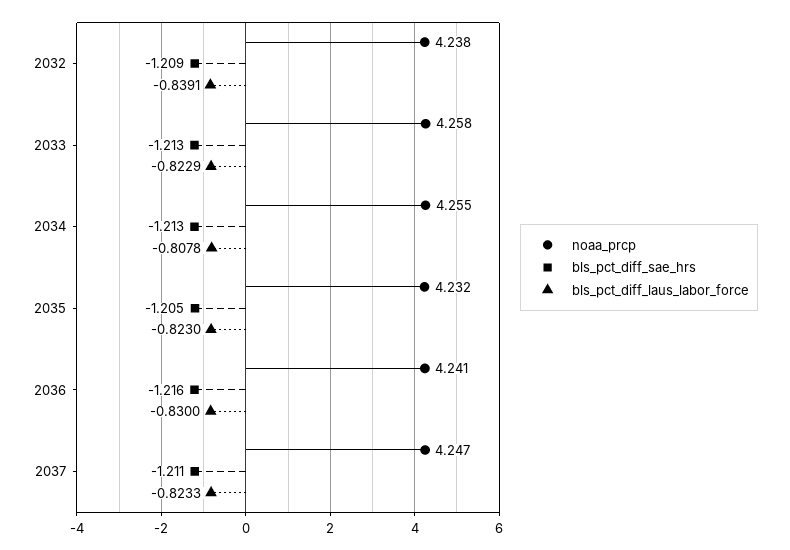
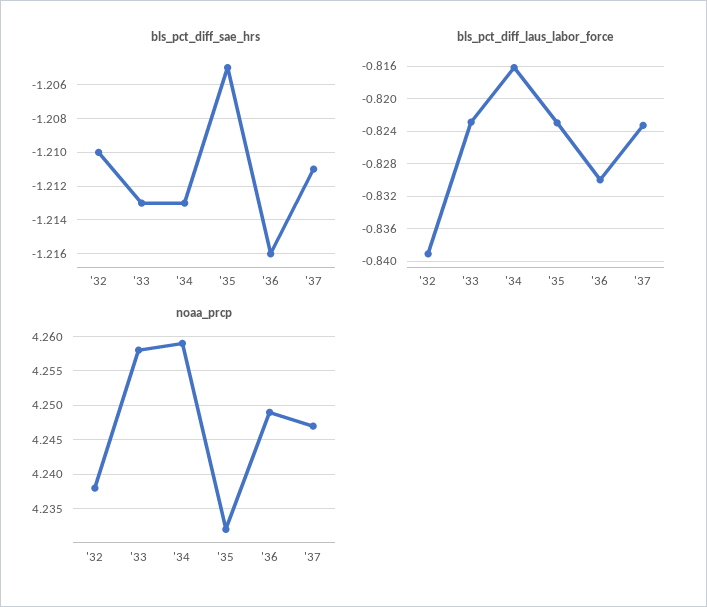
  {
    "noaa_prcp": {
      "2032": 4.238,
      "2033": 4.258,
-     "2034": 4.255,
+     "2034": 4.259,
      "2035": 4.232,
-     "2036": 4.241,
+     "2036": 4.249,
      "2037": 4.247
    },
    "bls_pct_diff_sae_hrs": {
-     "2032": -1.209,
+     "2032": -1.21,
      "2033": -1.213,
      "2034": -1.213,
      "2035": -1.205,
      "2036": -1.216,
      "2037": -1.211
    },
    "bls_pct_diff_laus_labor_force": {
      "2032": -0.8391,
      "2033": -0.8229,
-     "2034": -0.8078,
+     "2034": -0.816,
      "2035": -0.823,
      "2036": -0.83,
      "2037": -0.8233
    }
  }

